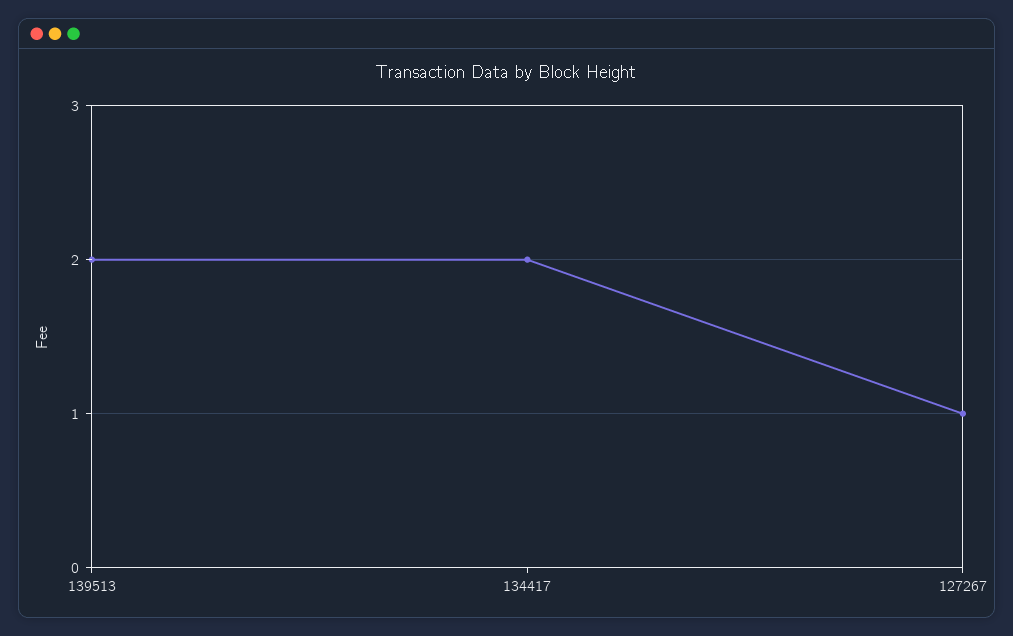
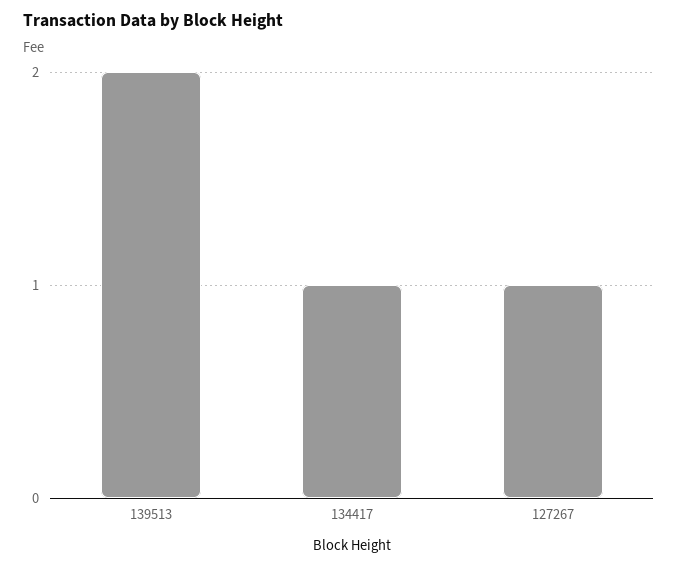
  {
    "139513": 2,
-   "134417": 2,
+   "134417": 1,
    "127267": 1
  }

